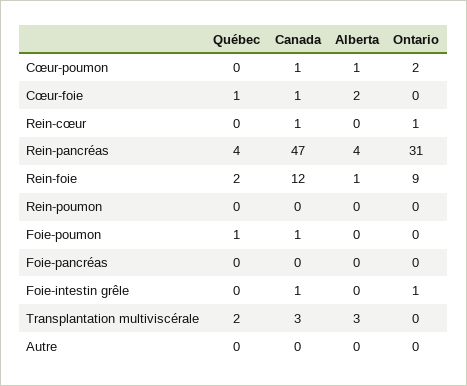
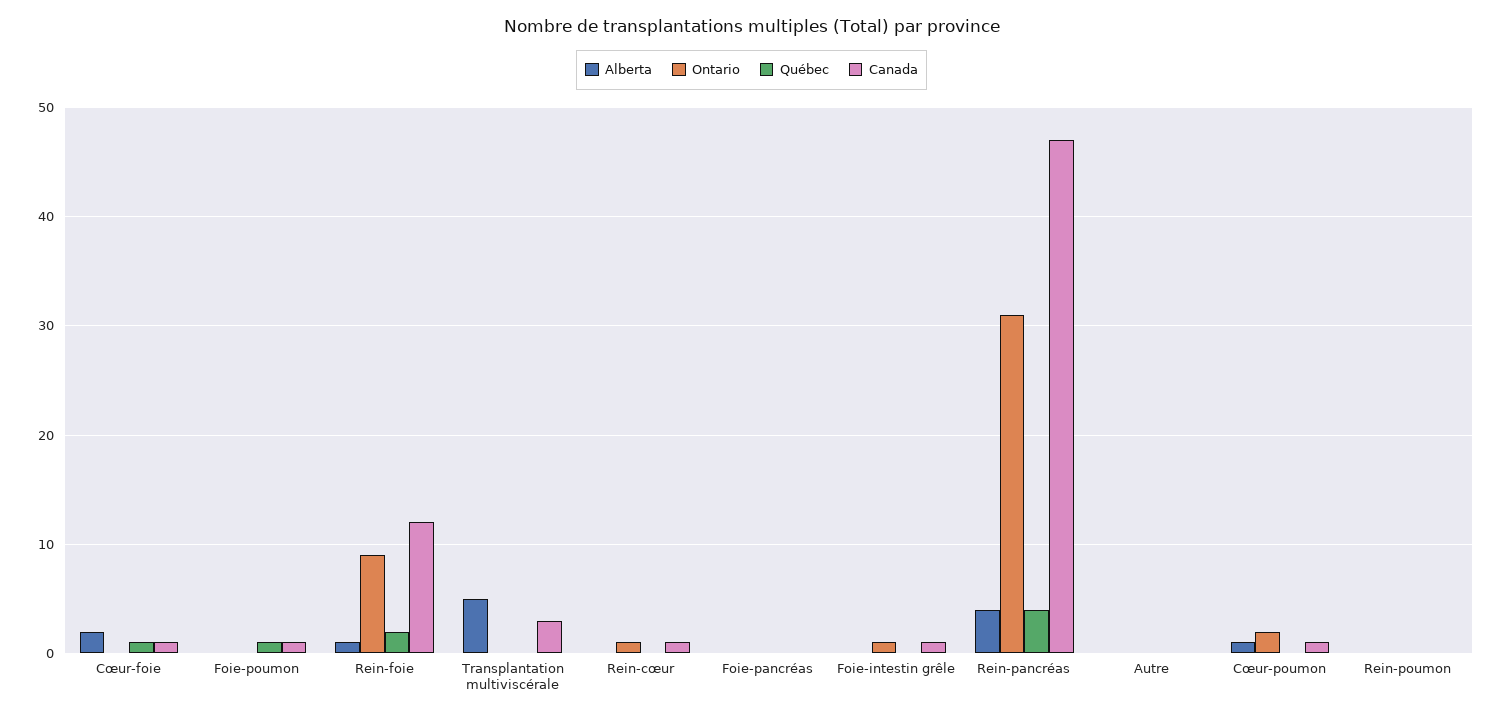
  {
    "Québec": {
      "Cœur-poumon": 0,
      "Cœur-foie": 1,
      "Rein-cœur": 0,
      "Rein-pancréas": 4,
      "Rein-foie": 2,
      "Rein-poumon": 0,
      "Foie-poumon": 1,
      "Foie-pancréas": 0,
      "Foie-intestin grêle": 0,
-     "Transplantation multiviscérale": 2,
+     "Transplantation multiviscérale": 0,
      "Autre": 0
    },
    "Canada": {
      "Cœur-poumon": 1,
      "Cœur-foie": 1,
      "Rein-cœur": 1,
      "Rein-pancréas": 47,
      "Rein-foie": 12,
      "Rein-poumon": 0,
      "Foie-poumon": 1,
      "Foie-pancréas": 0,
      "Foie-intestin grêle": 1,
      "Transplantation multiviscérale": 3,
      "Autre": 0
    },
    "Alberta": {
      "Cœur-poumon": 1,
      "Cœur-foie": 2,
      "Rein-cœur": 0,
      "Rein-pancréas": 4,
      "Rein-foie": 1,
      "Rein-poumon": 0,
      "Foie-poumon": 0,
      "Foie-pancréas": 0,
      "Foie-intestin grêle": 0,
-     "Transplantation multiviscérale": 3,
+     "Transplantation multiviscérale": 5,
      "Autre": 0
    },
    "Ontario": {
      "Cœur-poumon": 2,
      "Cœur-foie": 0,
      "Rein-cœur": 1,
      "Rein-pancréas": 31,
      "Rein-foie": 9,
      "Rein-poumon": 0,
      "Foie-poumon": 0,
      "Foie-pancréas": 0,
      "Foie-intestin grêle": 1,
      "Transplantation multiviscérale": 0,
      "Autre": 0
    }
  }

